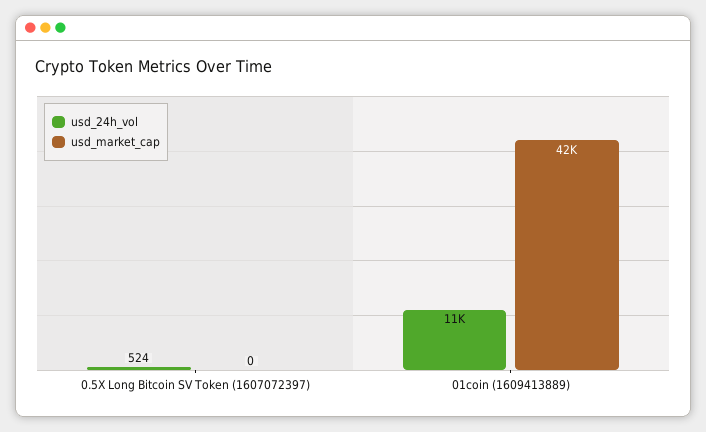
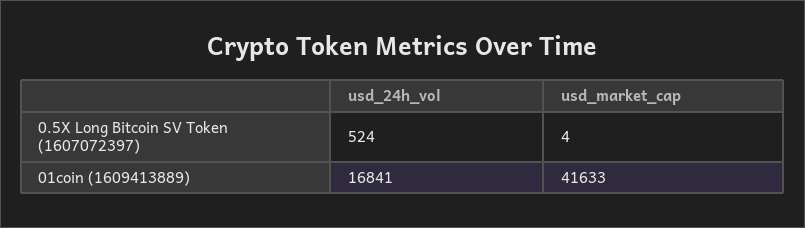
  {
    "usd_24h_vol": {
      "0.5X Long Bitcoin SV Token (1607072397)": 524,
-     "01coin (1609413889)": 11000
+     "01coin (1609413889)": 16841
    },
    "usd_market_cap": {
-     "0.5X Long Bitcoin SV Token (1607072397)": 0,
+     "0.5X Long Bitcoin SV Token (1607072397)": 4,
      "01coin (1609413889)": 41633
    }
  }

